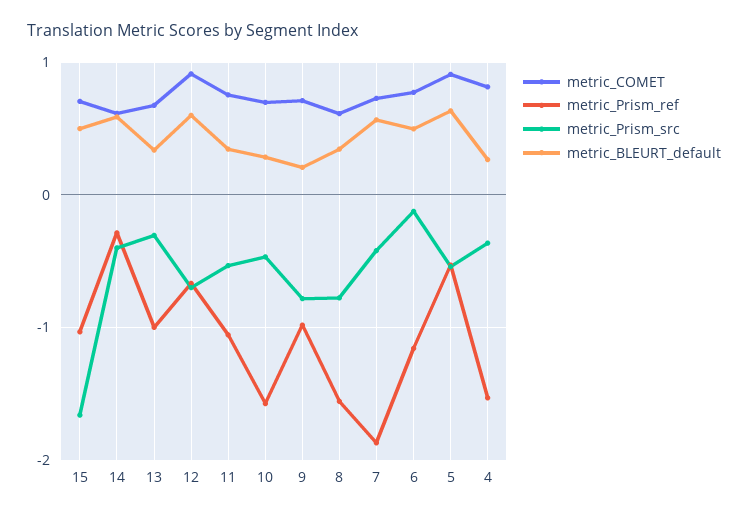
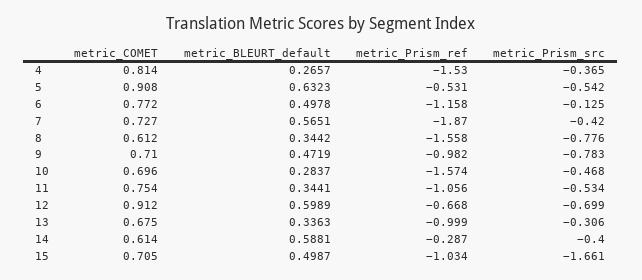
  {
    "metric_COMET": {
      "15": 0.705,
      "14": 0.614,
      "13": 0.675,
      "12": 0.912,
      "11": 0.754,
      "10": 0.696,
      "9": 0.71,
      "8": 0.612,
      "7": 0.727,
      "6": 0.772,
      "5": 0.908,
      "4": 0.814
    },
    "metric_Prism_ref": {
      "15": -1.034,
      "14": -0.287,
      "13": -0.999,
      "12": -0.668,
      "11": -1.056,
      "10": -1.574,
      "9": -0.982,
      "8": -1.558,
      "7": -1.87,
      "6": -1.158,
      "5": -0.531,
      "4": -1.53
    },
    "metric_Prism_src": {
      "15": -1.661,
      "14": -0.4,
      "13": -0.306,
      "12": -0.699,
      "11": -0.534,
      "10": -0.468,
      "9": -0.783,
      "8": -0.776,
      "7": -0.42,
      "6": -0.125,
      "5": -0.542,
      "4": -0.365
    },
    "metric_BLEURT_default": {
      "15": 0.4987,
      "14": 0.5881,
      "13": 0.3363,
      "12": 0.5989,
      "11": 0.3441,
      "10": 0.2837,
-     "9": 0.2,
+     "9": 0.4719,
      "8": 0.3442,
      "7": 0.5651,
      "6": 0.4978,
      "5": 0.6323,
      "4": 0.2657
    }
  }

